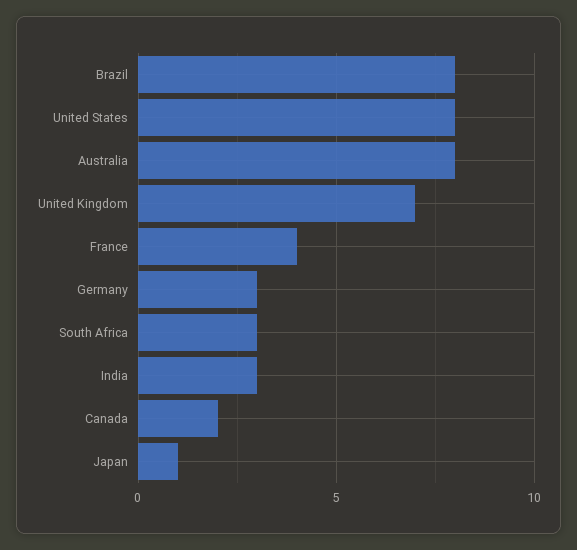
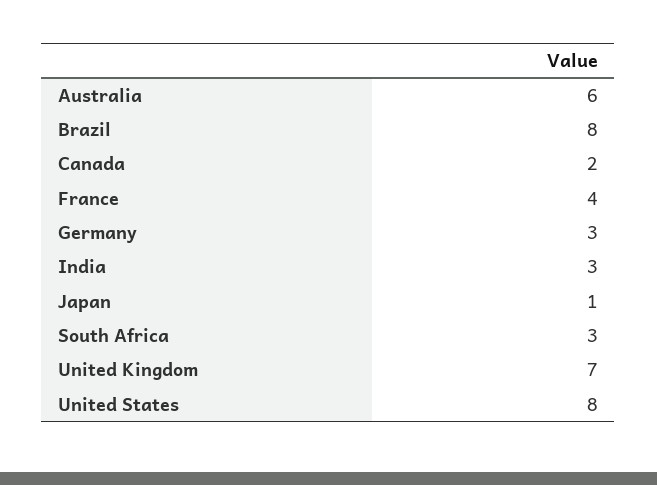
  {
    "Brazil": 8,
    "United States": 8,
-   "Australia": 8,
+   "Australia": 6,
    "United Kingdom": 7,
    "France": 4,
    "Germany": 3,
    "South Africa": 3,
    "India": 3,
    "Canada": 2,
    "Japan": 1
  }

